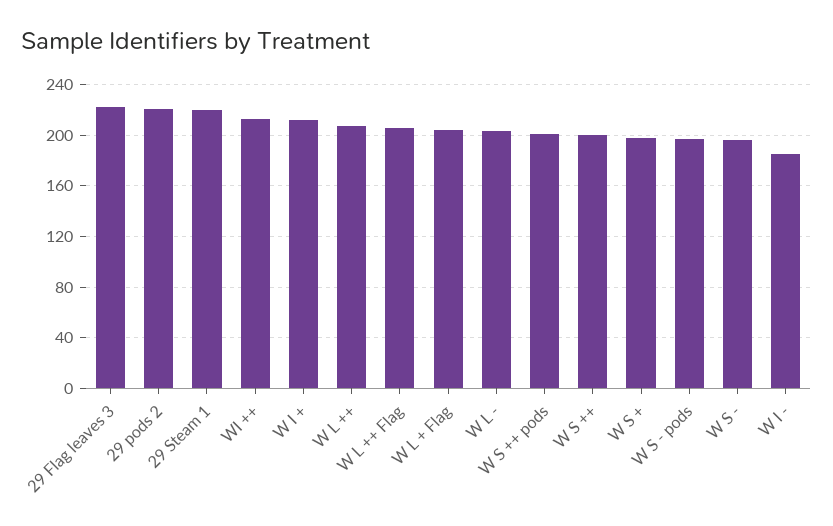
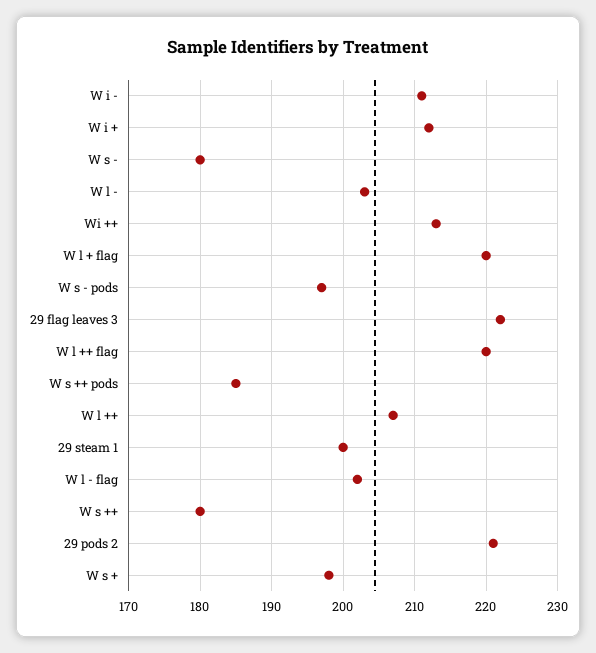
  {
    "29 Flag leaves 3": 222,
    "29 pods 2": 221,
-   "29 Steam 1": 220,
+   "29 Steam 1": 200,
    "WI ++": 213,
    "W I +": 212,
    "W L ++": 207,
-   "W L ++ Flag": 205,
+   "W L ++ Flag": 220,
-   "W L + Flag": 205,
+   "W L + Flag": 220,
    "W L -": 203,
-   "W S ++ pods": 200,
+   "W S ++ pods": 185,
-   "W S ++": 200,
+   "W S ++": 180,
    "W S +": 198,
    "W S - pods": 197,
-   "W S -": 195,
+   "W S -": 180,
-   "W I -": 185
+   "W I -": 211,
+   "W l - flag": 202
  }

